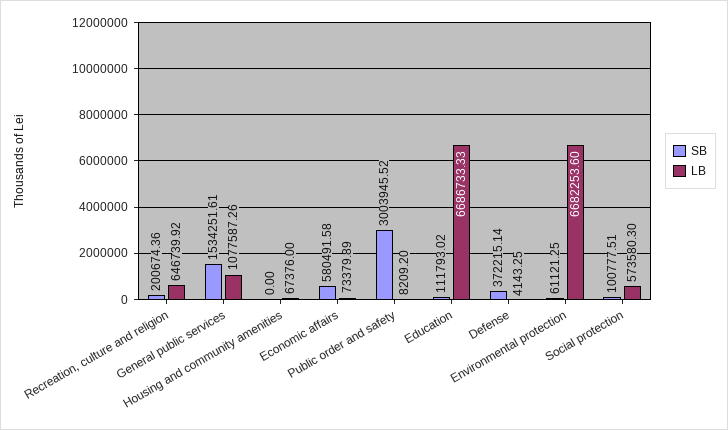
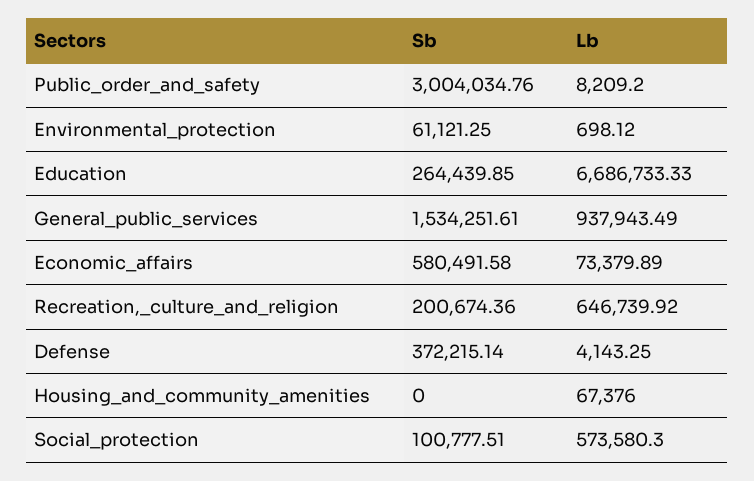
  {
    "SB": {
      "Recreation, culture and religion": 200674.36,
      "General public services": 1534251.61,
      "Housing and community amenities": 0,
      "Economic affairs": 580491.58,
-     "Public order and safety": 3003945.52,
+     "Public order and safety": 3004034.76,
-     "Education": 111793.02,
+     "Education": 264439.85,
      "Defense": 372215.14,
      "Environmental protection": 61121.25,
      "Social protection": 100777.51
    },
    "LB": {
      "Recreation, culture and religion": 646739.92,
-     "General public services": 1077587.26,
+     "General public services": 937943.49,
      "Housing and community amenities": 67376,
      "Economic affairs": 73379.89,
      "Public order and safety": 8209.2,
      "Education": 6686733.33,
      "Defense": 4143.25,
-     "Environmental protection": 6682253.6,
+     "Environmental protection": 698.12,
      "Social protection": 573580.3
    }
  }

